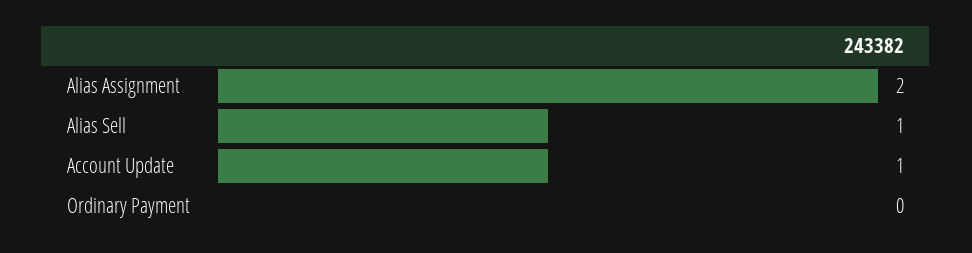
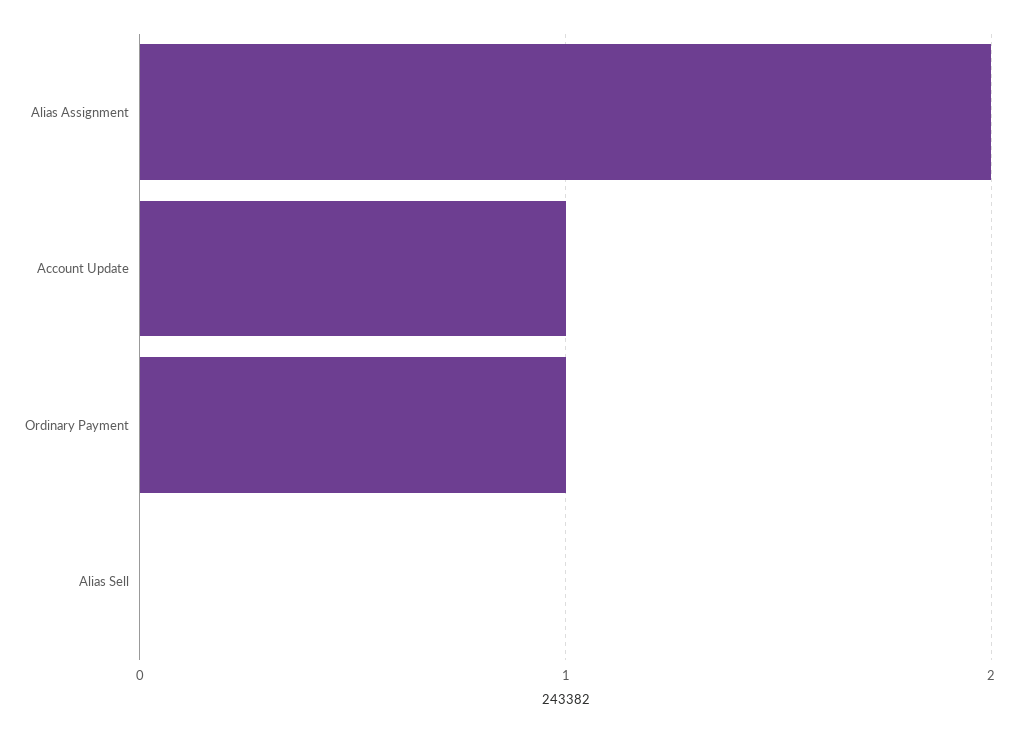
  {
    "Alias Assignment": 2,
-   "Alias Sell": 1,
+   "Alias Sell": 0,
    "Account Update": 1,
-   "Ordinary Payment": 0
+   "Ordinary Payment": 1
  }

